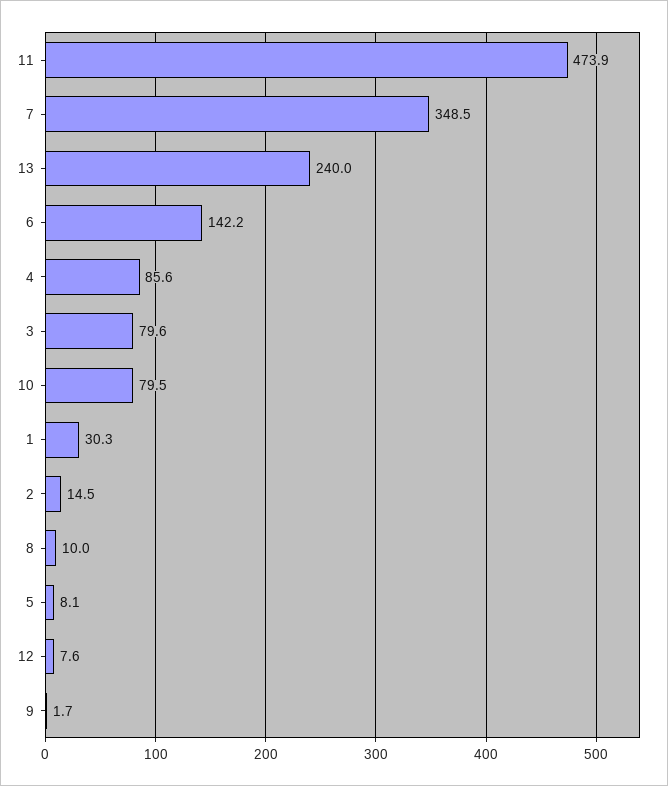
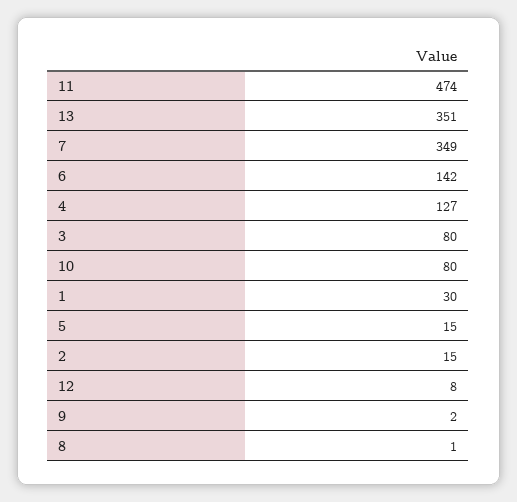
  {
    "11": 473.9,
    "7": 348.5,
-   "13": 240,
+   "13": 351,
    "6": 142.2,
-   "4": 85.6,
+   "4": 127,
    "3": 79.6,
    "10": 79.5,
    "1": 30.3,
    "2": 14.5,
-   "8": 10,
+   "8": 1,
-   "5": 8.1,
+   "5": 15,
    "12": 7.6,
    "9": 1.7
  }

